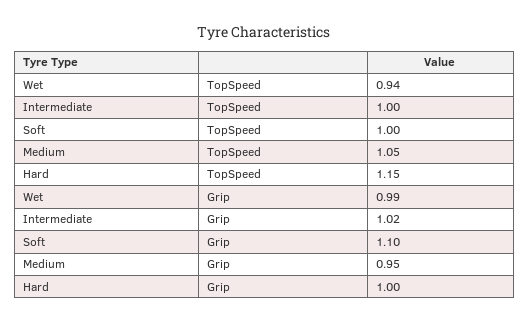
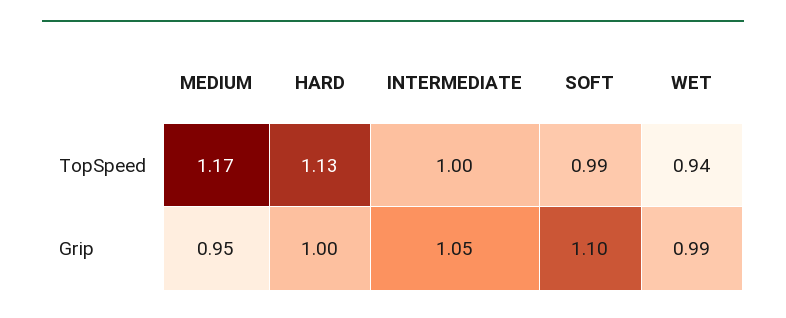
  {
    "Wet": {
      "TopSpeed": 0.94,
      "Grip": 0.99
    },
    "Intermediate": {
      "TopSpeed": 1,
-     "Grip": 1.02
+     "Grip": 1.05
    },
    "Soft": {
-     "TopSpeed": 1,
+     "TopSpeed": 0.99,
      "Grip": 1.1
    },
    "Medium": {
-     "TopSpeed": 1.05,
+     "TopSpeed": 1.17,
      "Grip": 0.95
    },
    "Hard": {
-     "TopSpeed": 1.15,
+     "TopSpeed": 1.13,
      "Grip": 1
    }
  }

